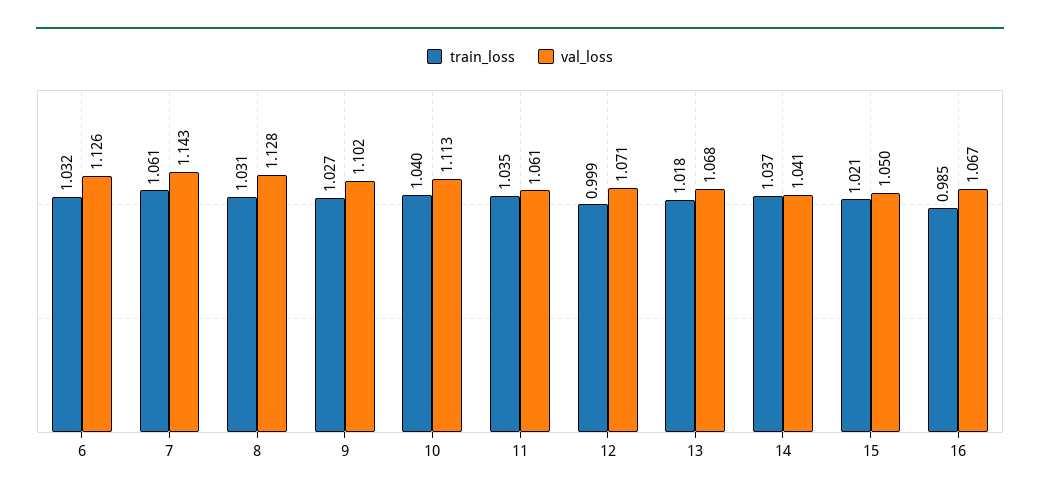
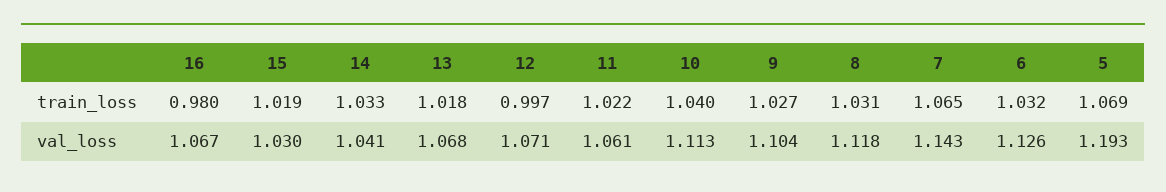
  {
    "train_loss": {
      "6": 1.032,
-     "7": 1.061,
+     "7": 1.065,
      "8": 1.031,
      "9": 1.027,
      "10": 1.04,
-     "11": 1.035,
+     "11": 1.022,
-     "12": 0.999,
+     "12": 0.997,
      "13": 1.018,
-     "14": 1.037,
+     "14": 1.033,
-     "15": 1.021,
+     "15": 1.019,
-     "16": 0.985
+     "16": 0.98,
+     "5": 1.069
    },
    "val_loss": {
      "6": 1.126,
      "7": 1.143,
-     "8": 1.128,
+     "8": 1.118,
-     "9": 1.102,
+     "9": 1.104,
      "10": 1.113,
      "11": 1.061,
      "12": 1.071,
      "13": 1.068,
      "14": 1.041,
-     "15": 1.05,
+     "15": 1.03,
-     "16": 1.067
+     "16": 1.067,
+     "5": 1.193
    }
  }

